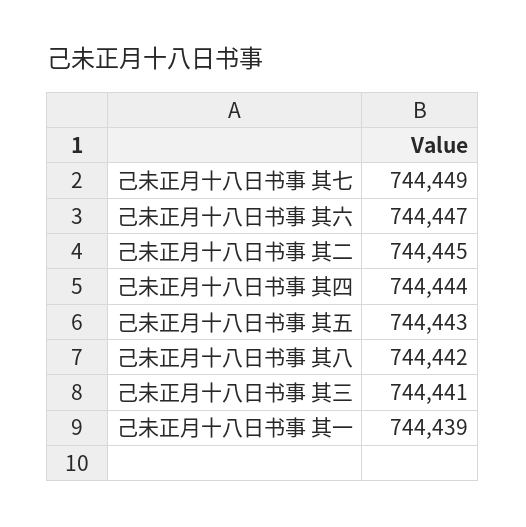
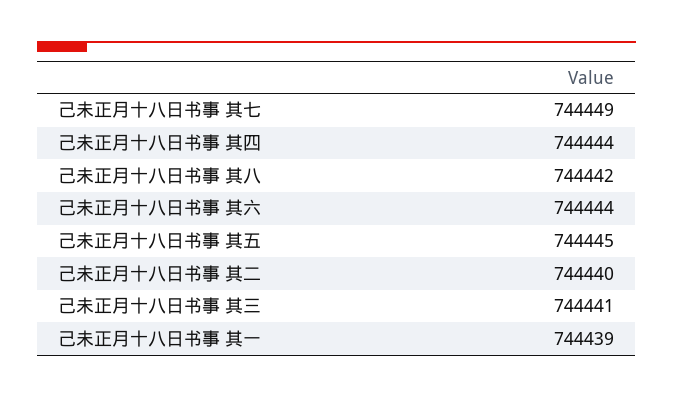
  {
    "己未正月十八日书事 其七": 744449,
-   "己未正月十八日书事 其六": 744447,
+   "己未正月十八日书事 其六": 744444,
-   "己未正月十八日书事 其二": 744445,
+   "己未正月十八日书事 其二": 744440,
    "己未正月十八日书事 其四": 744444,
-   "己未正月十八日书事 其五": 744443,
+   "己未正月十八日书事 其五": 744445,
    "己未正月十八日书事 其八": 744442,
    "己未正月十八日书事 其三": 744441,
    "己未正月十八日书事 其一": 744439
  }

